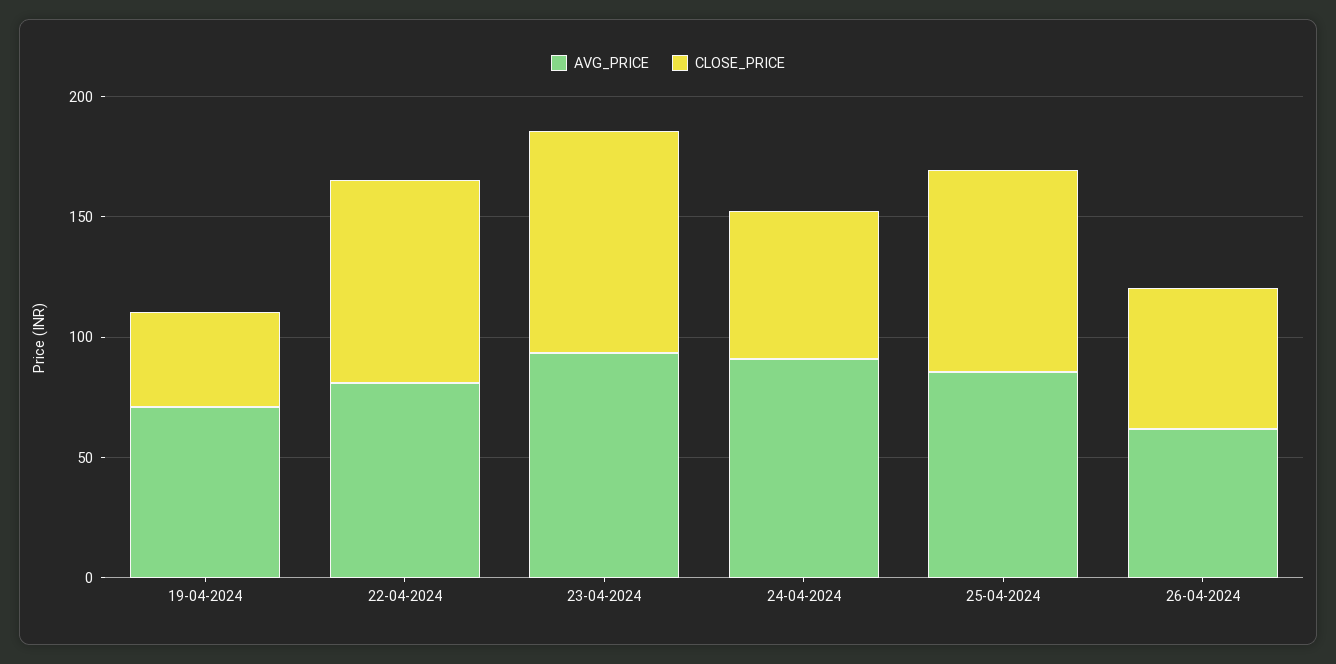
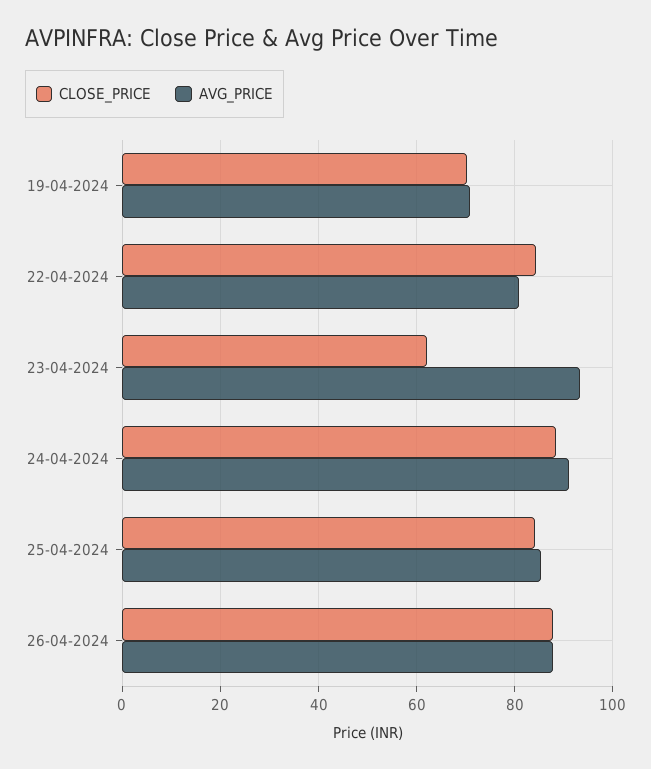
  {
    "AVG_PRICE": {
      "19-04-2024": 70,
      "22-04-2024": 80,
      "23-04-2024": 94,
      "24-04-2024": 92,
      "25-04-2024": 86,
-     "26-04-2024": 60
+     "26-04-2024": 88
    },
    "CLOSE_PRICE": {
-     "19-04-2024": 40,
+     "19-04-2024": 70,
      "22-04-2024": 84,
-     "23-04-2024": 90,
+     "23-04-2024": 62,
-     "24-04-2024": 60,
+     "24-04-2024": 88,
      "25-04-2024": 84,
-     "26-04-2024": 60
+     "26-04-2024": 88
    }
  }

